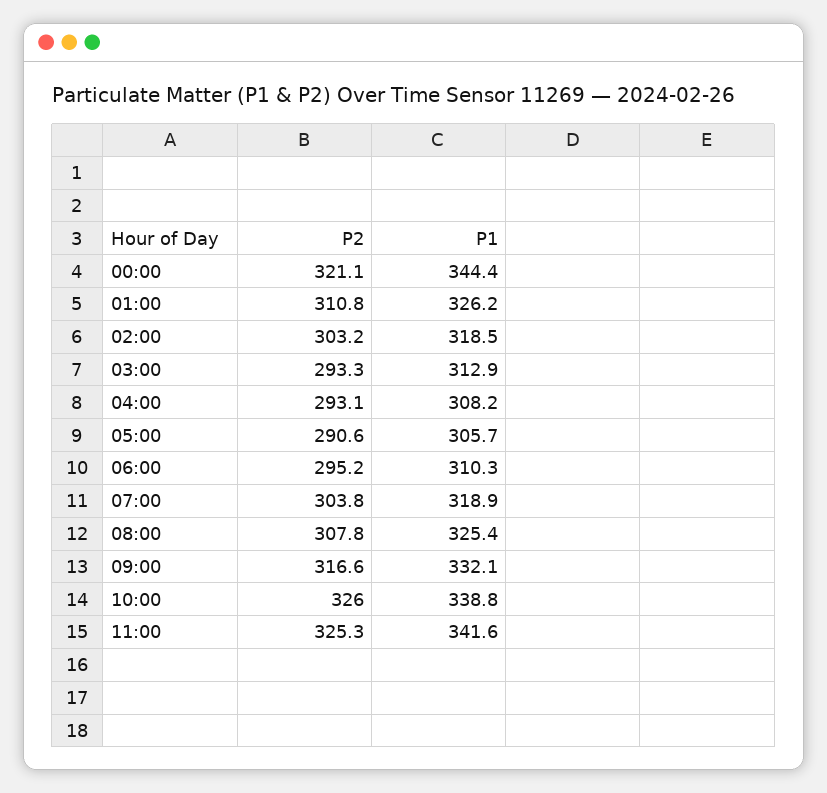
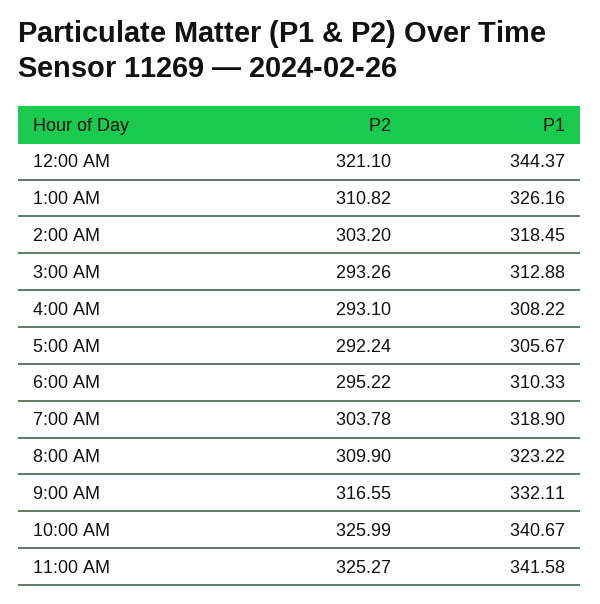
  {
    "P2": {
      "00:00": 321.1,
      "01:00": 310.82,
      "02:00": 303.2,
      "03:00": 293.26,
      "04:00": 293.1,
-     "05:00": 290.6,
+     "05:00": 292.24,
      "06:00": 295.22,
      "07:00": 303.78,
-     "08:00": 307.8,
+     "08:00": 309.9,
      "09:00": 316.55,
      "10:00": 325.99,
      "11:00": 325.27
    },
    "P1": {
      "00:00": 344.37,
      "01:00": 326.16,
      "02:00": 318.45,
      "03:00": 312.88,
      "04:00": 308.22,
      "05:00": 305.67,
      "06:00": 310.33,
      "07:00": 318.9,
-     "08:00": 325.4,
+     "08:00": 323.22,
      "09:00": 332.11,
-     "10:00": 338.8,
+     "10:00": 340.67,
      "11:00": 341.58
    }
  }

